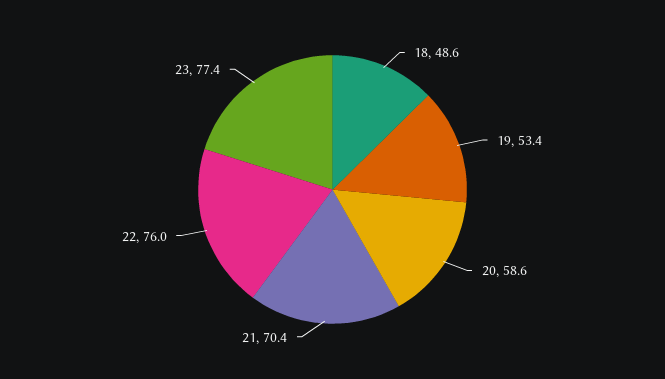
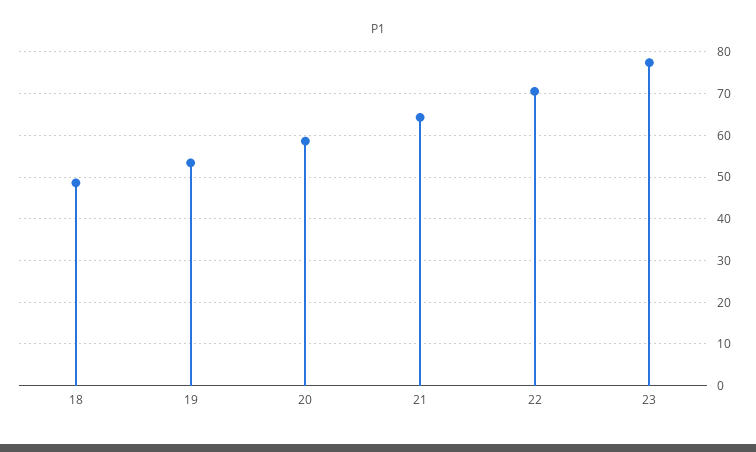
  {
    "18": 48.6,
    "19": 53.4,
    "20": 58.6,
-   "21": 70.4,
+   "21": 64,
-   "22": 76,
+   "22": 70,
    "23": 77.4
  }

